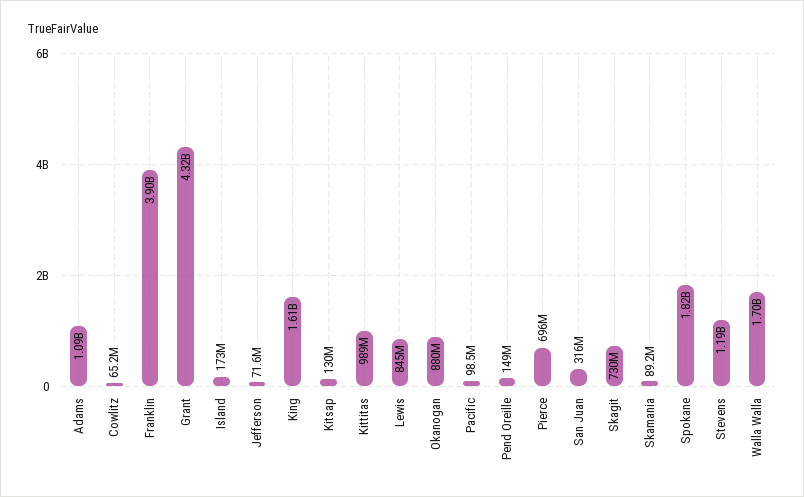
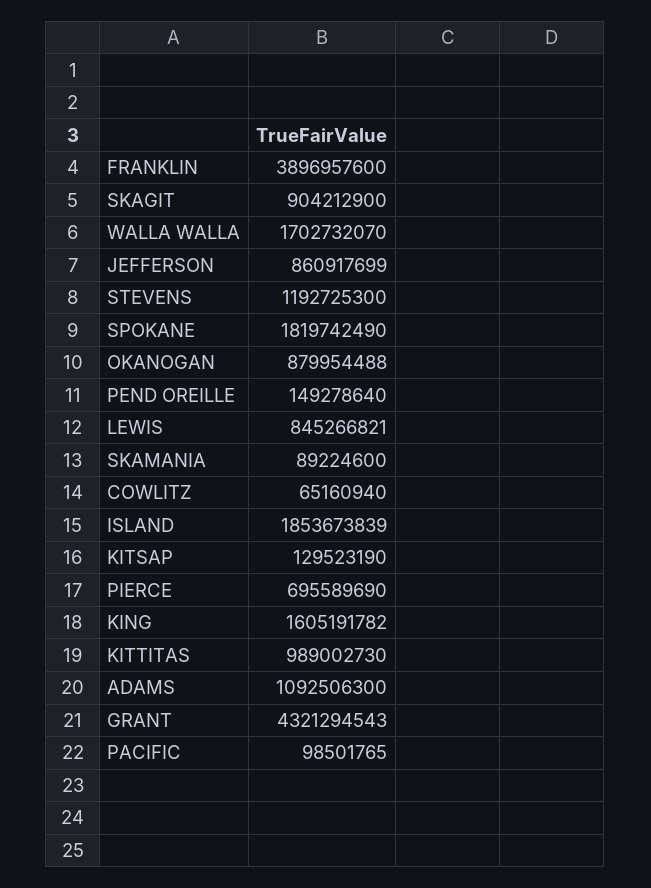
  {
    "Adams": 1092506300,
    "Cowlitz": 65160940,
    "Franklin": 3896957600,
    "Grant": 4321294543,
-   "Island": 173000000,
+   "Island": 1853673839,
-   "Jefferson": 71600000,
+   "Jefferson": 860917699,
    "King": 1605191782,
    "Kitsap": 129523190,
    "Kittitas": 989002730,
    "Lewis": 845266821,
    "Okanogan": 879954488,
    "Pacific": 98501765,
    "Pend Oreille": 149278640,
    "Pierce": 695589690,
-   "San Juan": 316000000,
-   "Skagit": 730000000,
+   "Skagit": 904212900,
    "Skamania": 89224600,
    "Spokane": 1819742490,
    "Stevens": 1192725300,
    "Walla Walla": 1702732070
  }

